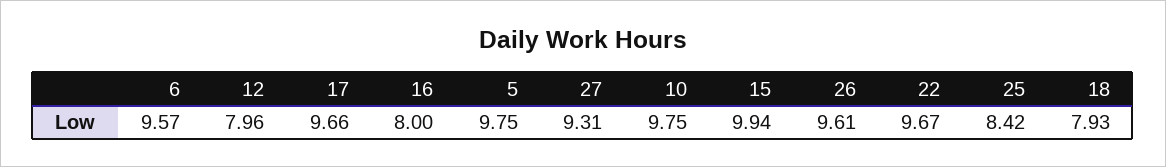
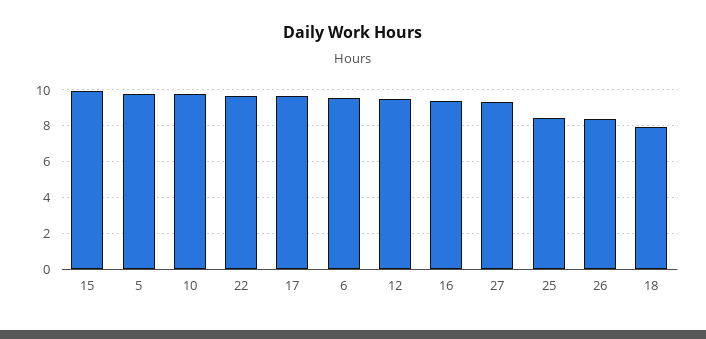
  {
    "6": 9.57,
-   "12": 7.96,
+   "12": 9.5,
    "17": 9.66,
-   "16": 8,
+   "16": 9.5,
    "5": 9.75,
    "27": 9.31,
    "10": 9.75,
    "15": 9.94,
-   "26": 9.61,
+   "26": 8.5,
    "22": 9.67,
    "25": 8.42,
    "18": 7.93
  }

